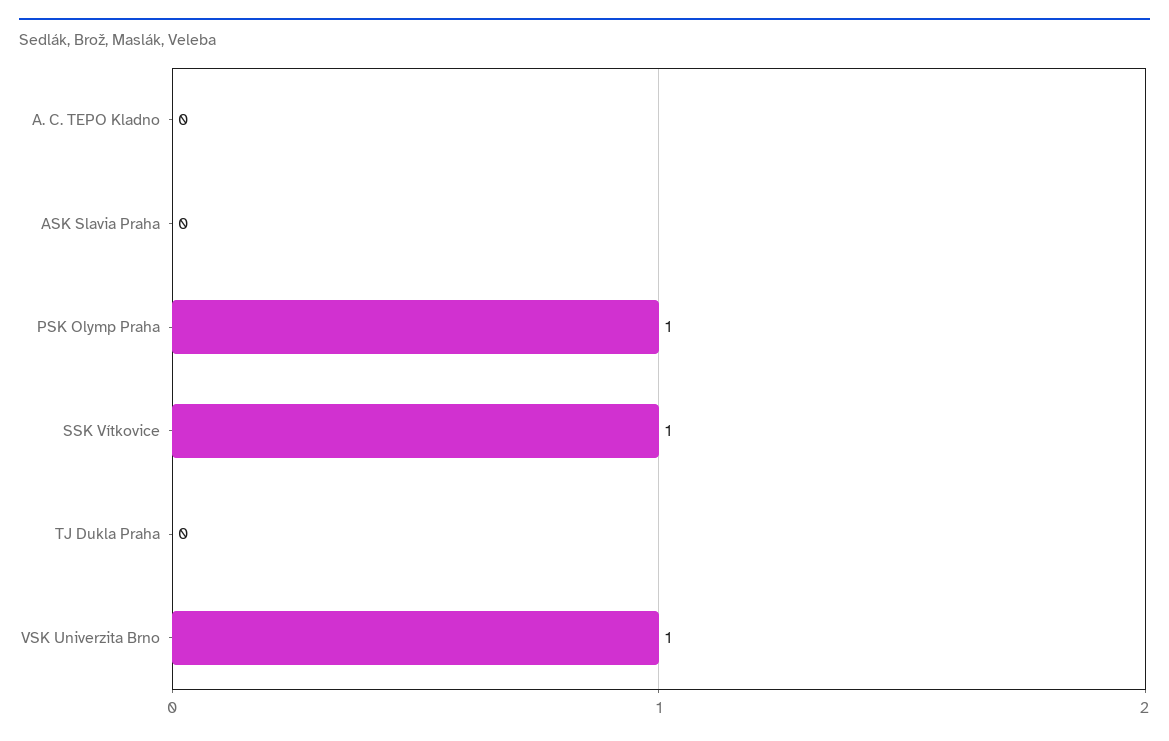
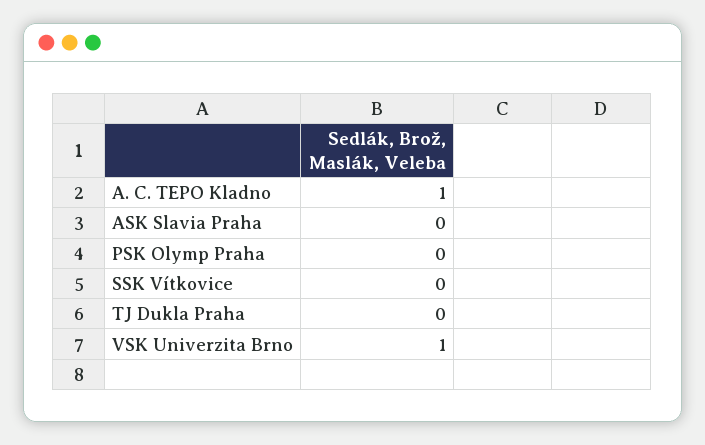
  {
-   "A. C. TEPO Kladno": 0,
+   "A. C. TEPO Kladno": 1,
    "ASK Slavia Praha": 0,
-   "PSK Olymp Praha": 1,
+   "PSK Olymp Praha": 0,
-   "SSK Vítkovice": 1,
+   "SSK Vítkovice": 0,
    "TJ Dukla Praha": 0,
    "VSK Univerzita Brno": 1
  }

